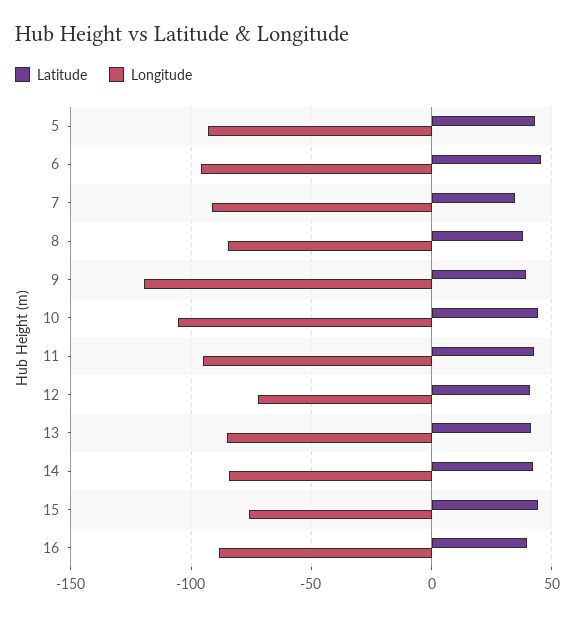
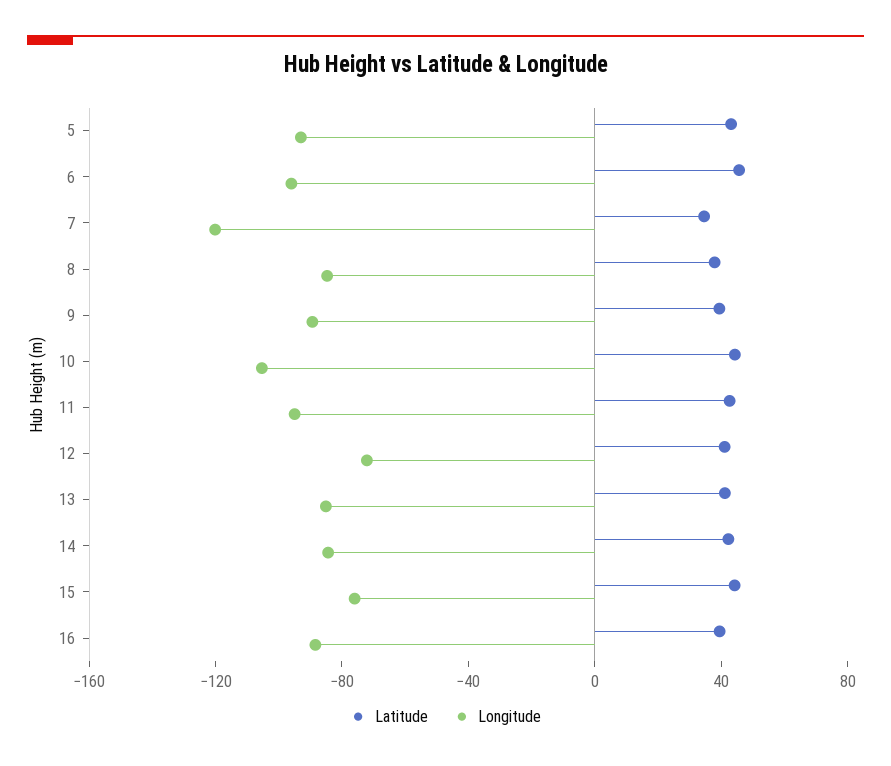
  {
    "Latitude": {
      "5": 45,
      "6": 45,
      "7": 35,
      "8": 40,
      "9": 40,
      "10": 45,
      "11": 45,
      "12": 40,
      "13": 40,
      "14": 40,
      "15": 45,
      "16": 40
    },
    "Longitude": {
      "5": -95,
      "6": -95,
-     "7": -90,
+     "7": -120,
      "8": -85,
-     "9": -120,
+     "9": -90,
      "10": -105,
      "11": -95,
      "12": -70,
      "13": -85,
      "14": -85,
      "15": -75,
      "16": -90
    }
  }

